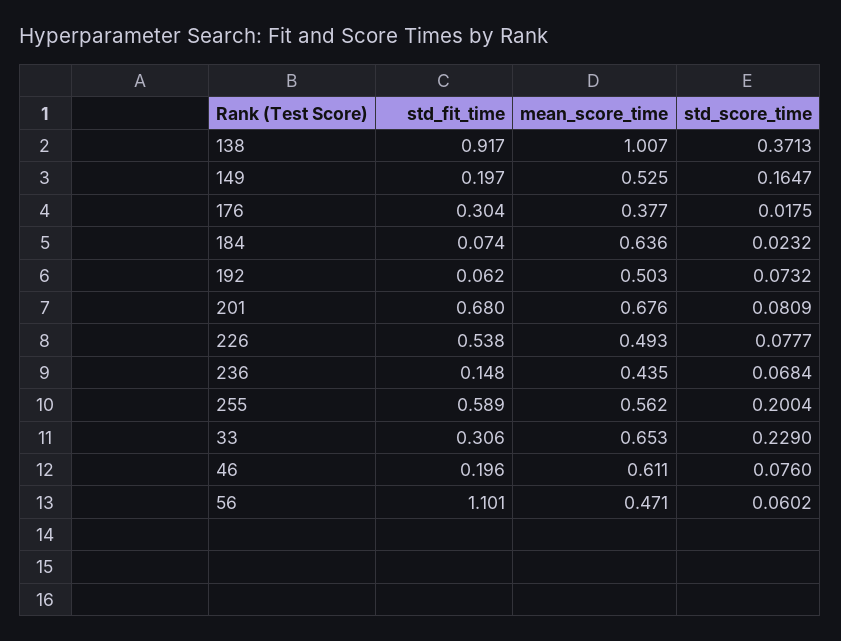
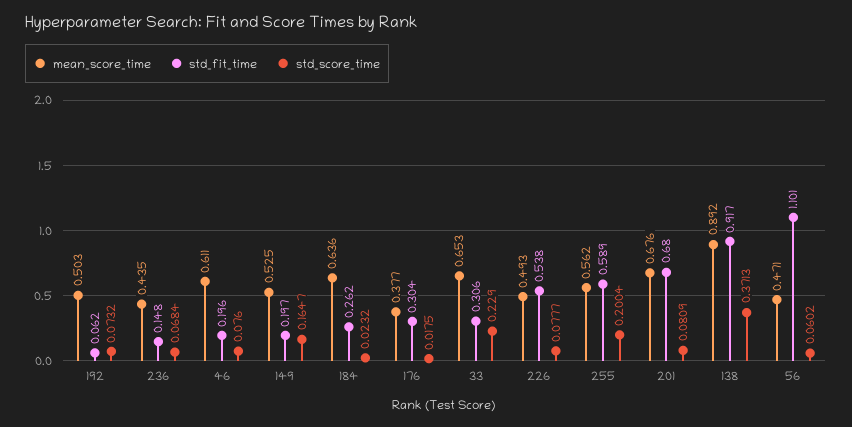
  {
    "std_fit_time": {
      "138": 0.917,
      "149": 0.197,
      "176": 0.304,
-     "184": 0.074,
+     "184": 0.262,
      "192": 0.062,
      "201": 0.68,
      "226": 0.538,
      "236": 0.148,
      "255": 0.589,
      "33": 0.306,
      "46": 0.196,
      "56": 1.101
    },
    "mean_score_time": {
-     "138": 1.007,
+     "138": 0.892,
      "149": 0.525,
      "176": 0.377,
      "184": 0.636,
      "192": 0.503,
      "201": 0.676,
      "226": 0.493,
      "236": 0.435,
      "255": 0.562,
      "33": 0.653,
      "46": 0.611,
      "56": 0.471
    },
    "std_score_time": {
      "138": 0.3713,
      "149": 0.1647,
      "176": 0.0175,
      "184": 0.0232,
      "192": 0.0732,
      "201": 0.0809,
      "226": 0.0777,
      "236": 0.0684,
      "255": 0.2004,
      "33": 0.229,
      "46": 0.076,
      "56": 0.0602
    }
  }

